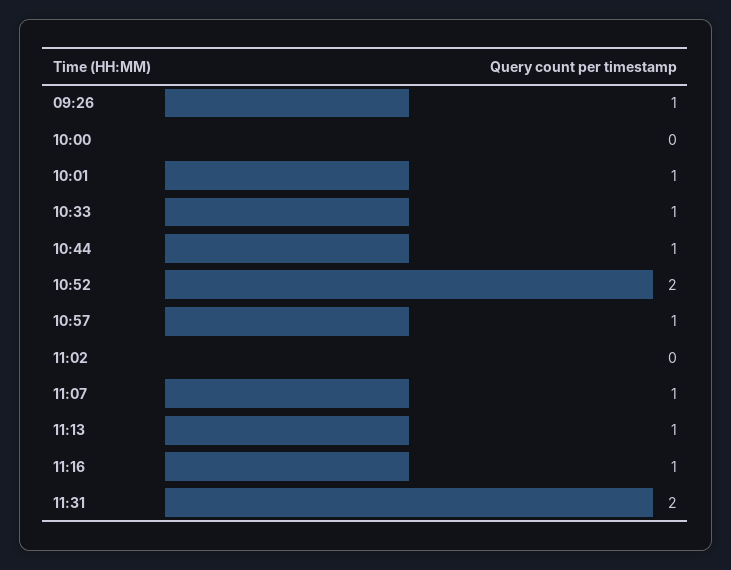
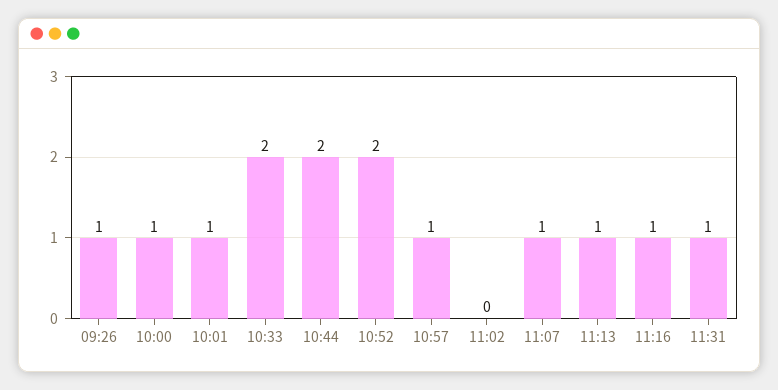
  {
    "09:26": 1,
-   "10:00": 0,
+   "10:00": 1,
    "10:01": 1,
-   "10:33": 1,
+   "10:33": 2,
-   "10:44": 1,
+   "10:44": 2,
    "10:52": 2,
    "10:57": 1,
    "11:02": 0,
    "11:07": 1,
    "11:13": 1,
    "11:16": 1,
-   "11:31": 2
+   "11:31": 1
  }

